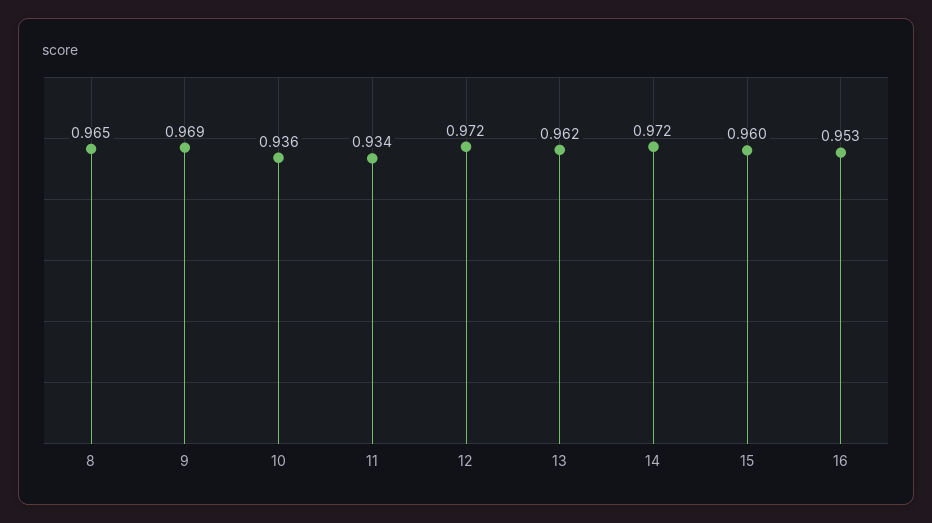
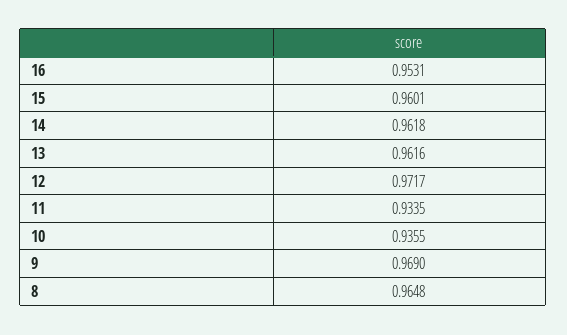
  {
    "8": 0.9648,
    "9": 0.969,
    "10": 0.9355,
    "11": 0.9335,
    "12": 0.9717,
    "13": 0.9616,
-   "14": 0.972,
+   "14": 0.9618,
    "15": 0.9601,
    "16": 0.9531
  }

